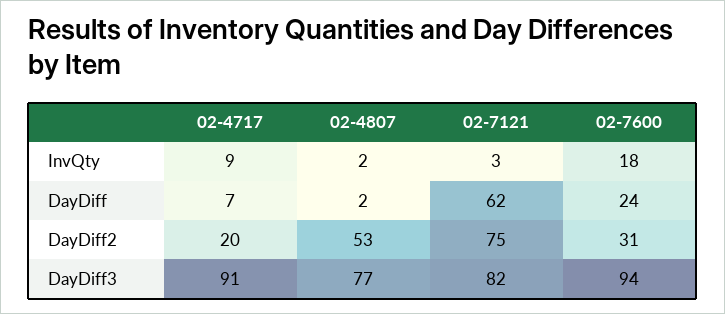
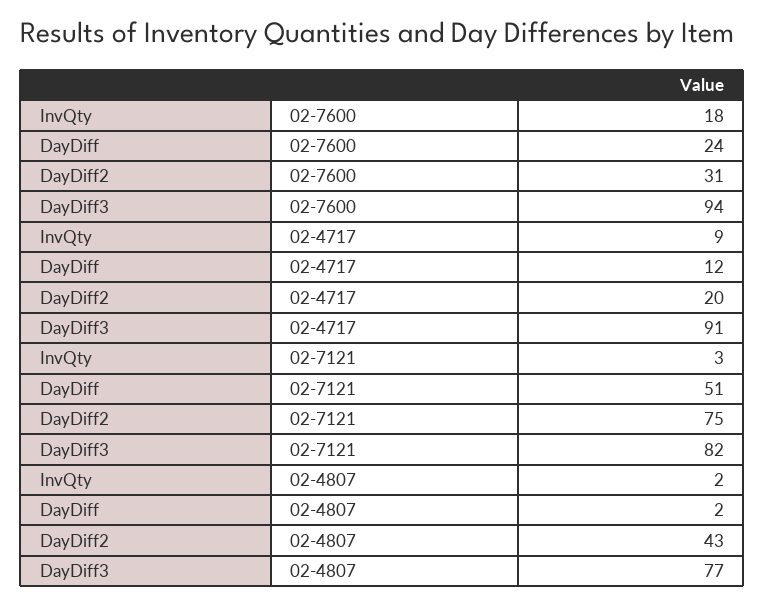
  {
    "02-4717": {
      "InvQty": 9,
-     "DayDiff": 7,
+     "DayDiff": 12,
      "DayDiff2": 20,
      "DayDiff3": 91
    },
    "02-4807": {
      "InvQty": 2,
      "DayDiff": 2,
-     "DayDiff2": 53,
+     "DayDiff2": 43,
      "DayDiff3": 77
    },
    "02-7121": {
      "InvQty": 3,
-     "DayDiff": 62,
+     "DayDiff": 51,
      "DayDiff2": 75,
      "DayDiff3": 82
    },
    "02-7600": {
      "InvQty": 18,
      "DayDiff": 24,
      "DayDiff2": 31,
      "DayDiff3": 94
    }
  }

